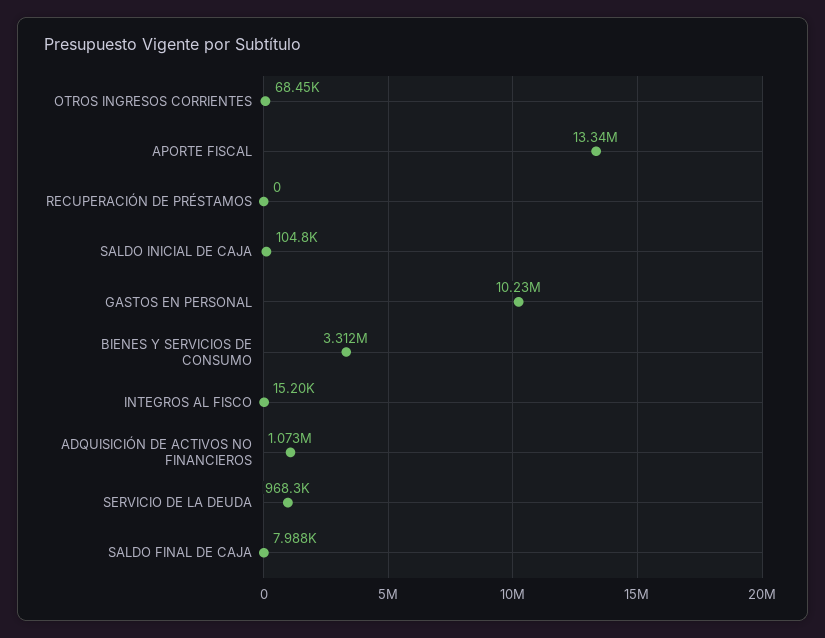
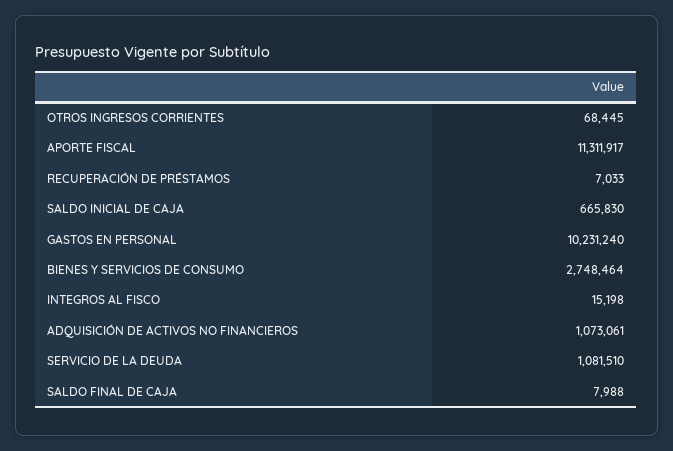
  {
    "OTROS INGRESOS CORRIENTES": 68445,
-   "APORTE FISCAL": 13340000,
+   "APORTE FISCAL": 11311917,
-   "RECUPERACIÓN DE PRÉSTAMOS": 0,
+   "RECUPERACIÓN DE PRÉSTAMOS": 7033,
-   "SALDO INICIAL DE CAJA": 104800,
+   "SALDO INICIAL DE CAJA": 665830,
    "GASTOS EN PERSONAL": 10231240,
-   "BIENES Y SERVICIOS DE CONSUMO": 3312000,
+   "BIENES Y SERVICIOS DE CONSUMO": 2748464,
    "INTEGROS AL FISCO": 15198,
    "ADQUISICIÓN DE ACTIVOS NO FINANCIEROS": 1073061,
-   "SERVICIO DE LA DEUDA": 968300,
+   "SERVICIO DE LA DEUDA": 1081510,
    "SALDO FINAL DE CAJA": 7988
  }

